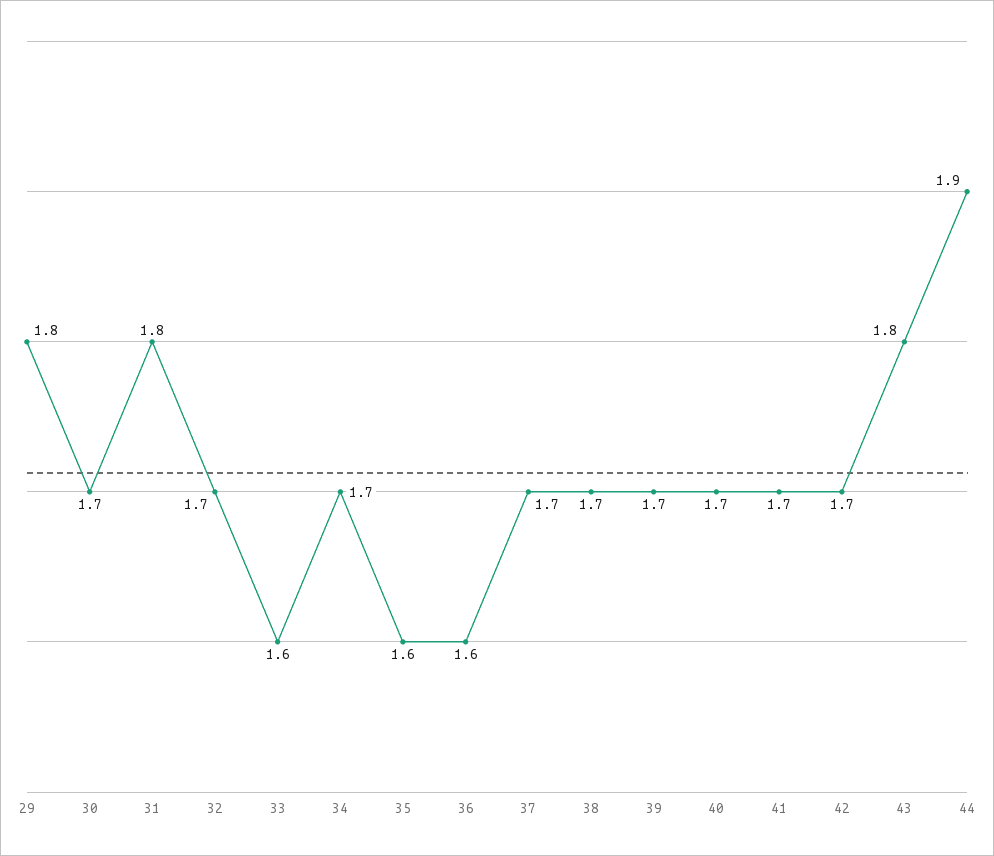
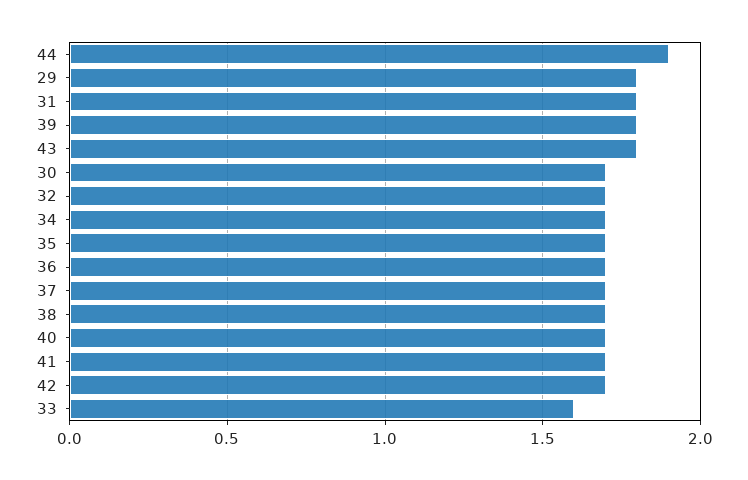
  {
    "29": 1.8,
    "30": 1.7,
    "31": 1.8,
    "32": 1.7,
    "33": 1.6,
    "34": 1.7,
-   "35": 1.6,
+   "35": 1.7,
-   "36": 1.6,
+   "36": 1.7,
    "37": 1.7,
    "38": 1.7,
-   "39": 1.7,
+   "39": 1.8,
    "40": 1.7,
    "41": 1.7,
    "42": 1.7,
    "43": 1.8,
    "44": 1.9
  }

